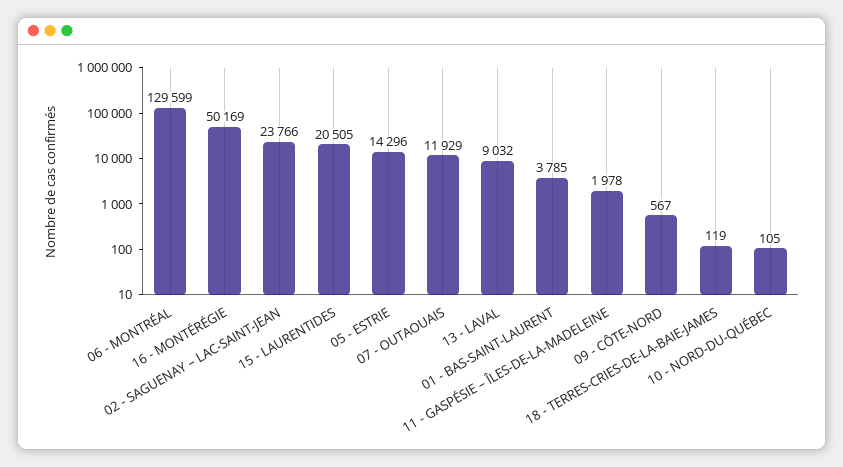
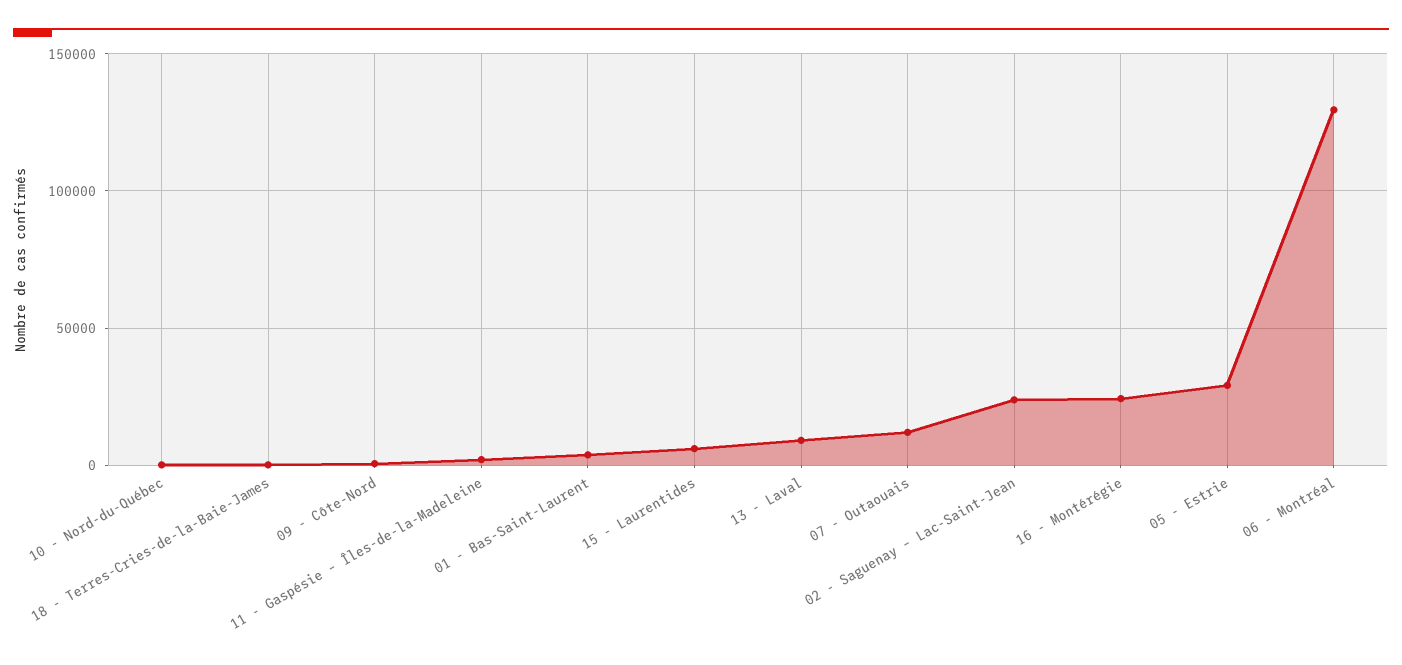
  {
    "06 - MONTRÉAL": 129599,
-   "16 - MONTÉRÉGIE": 50169,
+   "16 - MONTÉRÉGIE": 25000,
    "02 - SAGUENAY – LAC-SAINT-JEAN": 23766,
-   "15 - LAURENTIDES": 20505,
+   "15 - LAURENTIDES": 5000,
-   "05 - ESTRIE": 14296,
+   "05 - ESTRIE": 30000,
    "07 - OUTAOUAIS": 11929,
    "13 - LAVAL": 9032,
    "01 - BAS-SAINT-LAURENT": 3785,
    "11 - GASPÉSIE – ÎLES-DE-LA-MADELEINE": 1978,
    "09 - CÔTE-NORD": 567,
    "18 - TERRES-CRIES-DE-LA-BAIE-JAMES": 119,
    "10 - NORD-DU-QUÉBEC": 105
  }

